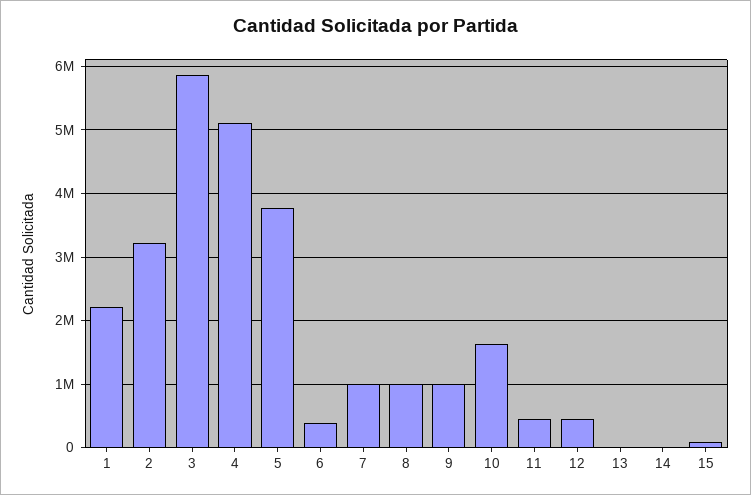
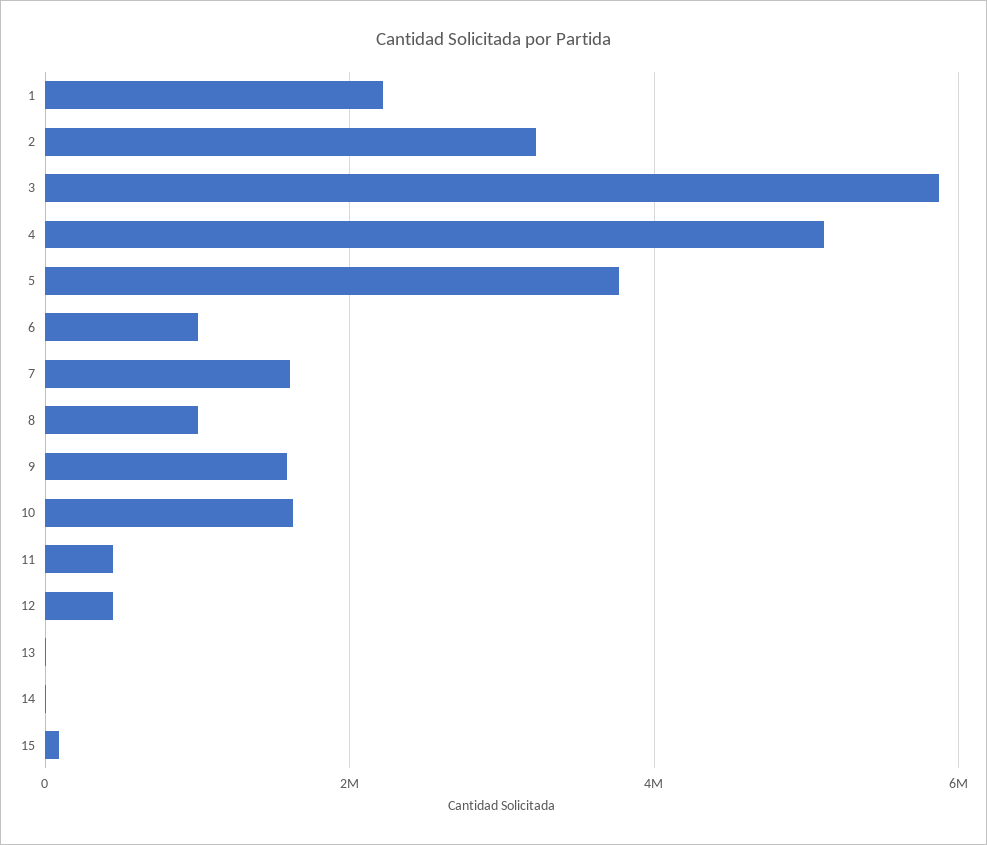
  {
    "1": 2200000,
    "2": 3200000,
    "3": 5900000,
    "4": 5100000,
    "5": 3800000,
-   "6": 400000,
+   "6": 1000000,
-   "7": 1000000,
+   "7": 1600000,
    "8": 1000000,
-   "9": 1000000,
+   "9": 1600000,
    "10": 1600000,
    "11": 400000,
    "12": 400000,
    "13": 0,
    "14": 0,
    "15": 100000
  }

